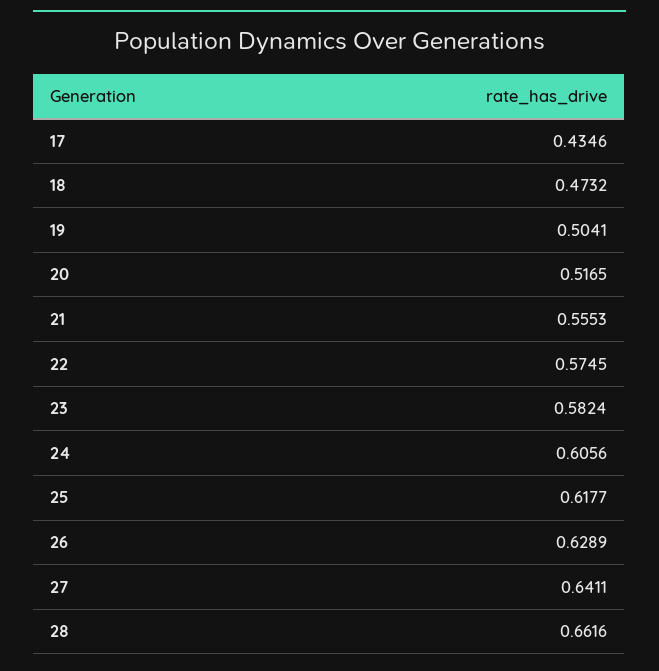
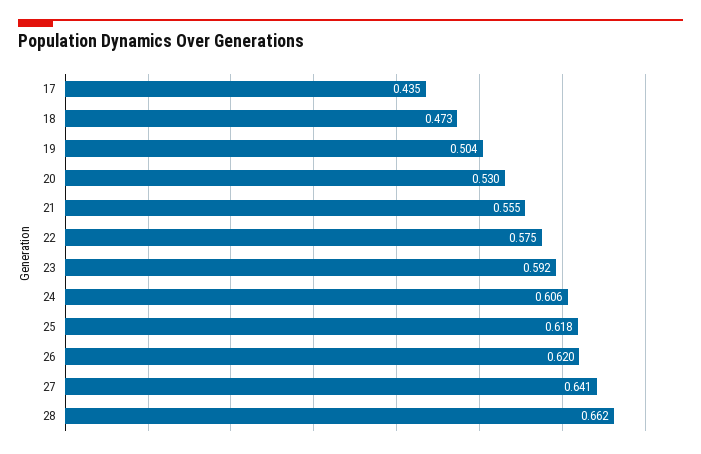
  {
    "17": 0.4346,
    "18": 0.4732,
    "19": 0.5041,
-   "20": 0.5165,
+   "20": 0.53,
    "21": 0.5553,
    "22": 0.5745,
-   "23": 0.5824,
+   "23": 0.592,
    "24": 0.6056,
    "25": 0.6177,
-   "26": 0.6289,
+   "26": 0.62,
    "27": 0.6411,
    "28": 0.6616
  }

